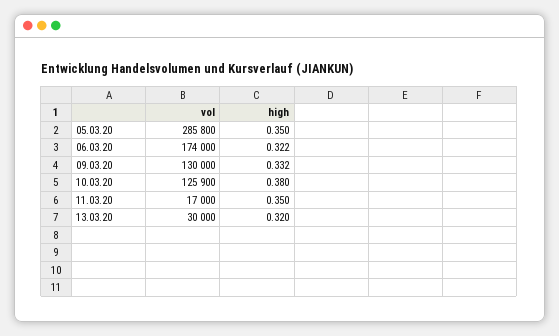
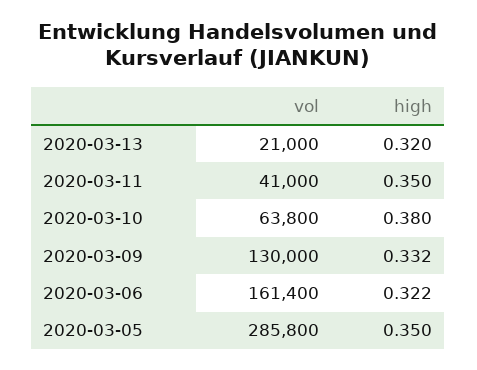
  {
    "vol": {
      "05.03.20": 285800,
-     "06.03.20": 174000,
+     "06.03.20": 161400,
      "09.03.20": 130000,
-     "10.03.20": 125900,
+     "10.03.20": 63800,
-     "11.03.20": 17000,
+     "11.03.20": 41000,
-     "13.03.20": 30000
+     "13.03.20": 21000
    },
    "high": {
      "05.03.20": 0.35,
      "06.03.20": 0.322,
      "09.03.20": 0.332,
      "10.03.20": 0.38,
      "11.03.20": 0.35,
      "13.03.20": 0.32
    }
  }

